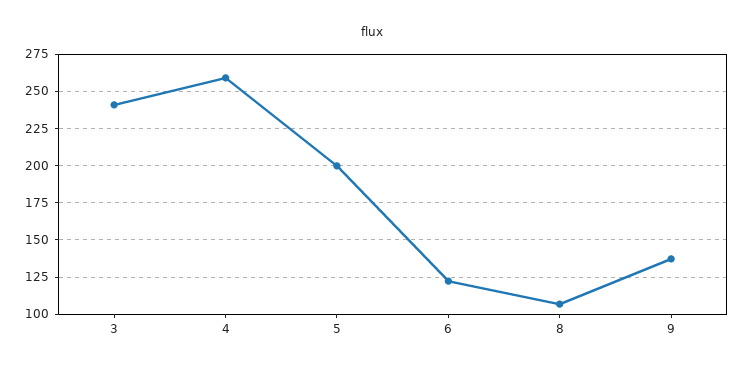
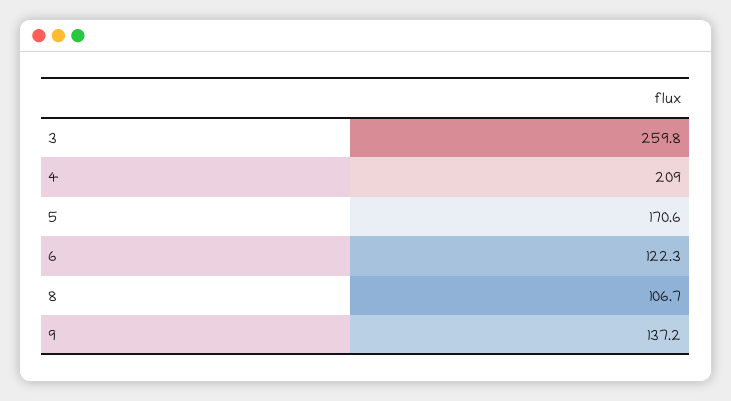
  {
-   "3": 240,
+   "3": 259.8,
-   "4": 260,
+   "4": 209,
-   "5": 200,
+   "5": 170.6,
    "6": 122.3,
    "8": 106.7,
    "9": 137.2
  }

